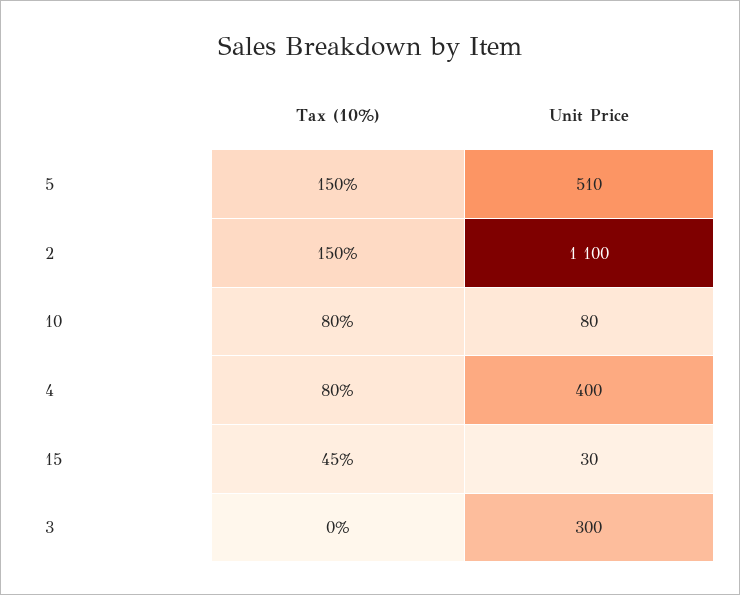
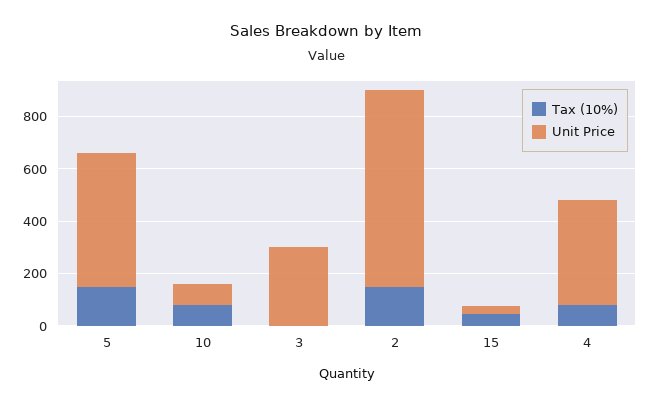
  {
    "Tax (10%)": {
      "5": 150,
      "2": 150,
      "10": 80,
      "4": 80,
      "15": 45,
      "3": 0
    },
    "Unit Price": {
      "5": 510,
-     "2": 1100,
+     "2": 750,
      "10": 80,
      "4": 400,
      "15": 30,
      "3": 300
    }
  }

